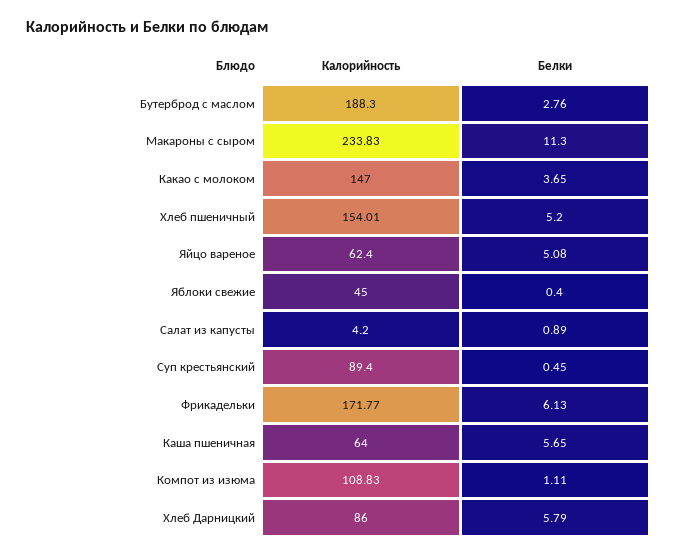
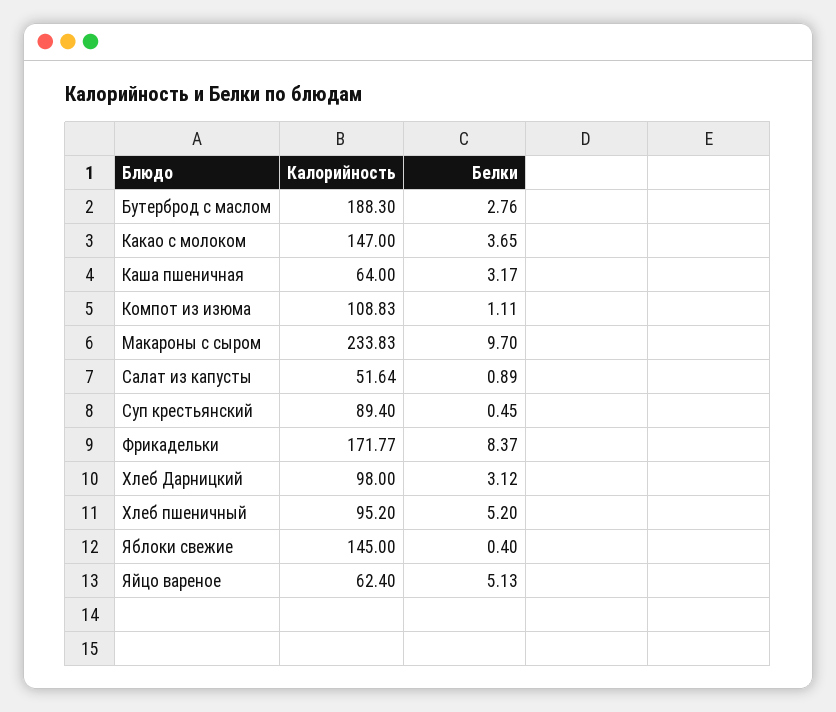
  {
    "Калорийность": {
      "Бутерброд с маслом": 188.3,
      "Макароны с сыром": 233.83,
      "Какао с молоком": 147,
-     "Хлеб пшеничный": 154.01,
+     "Хлеб пшеничный": 95.2,
      "Яйцо вареное": 62.4,
-     "Яблоки свежие": 45,
+     "Яблоки свежие": 145,
-     "Салат из капусты": 4.2,
+     "Салат из капусты": 51.64,
      "Суп крестьянский": 89.4,
      "Фрикадельки": 171.77,
      "Каша пшеничная": 64,
      "Компот из изюма": 108.83,
-     "Хлеб Дарницкий": 86
+     "Хлеб Дарницкий": 98
    },
    "Белки": {
      "Бутерброд с маслом": 2.76,
-     "Макароны с сыром": 11.3,
+     "Макароны с сыром": 9.7,
      "Какао с молоком": 3.65,
      "Хлеб пшеничный": 5.2,
-     "Яйцо вареное": 5.08,
+     "Яйцо вареное": 5.13,
      "Яблоки свежие": 0.4,
      "Салат из капусты": 0.89,
      "Суп крестьянский": 0.45,
-     "Фрикадельки": 6.13,
+     "Фрикадельки": 8.37,
-     "Каша пшеничная": 5.65,
+     "Каша пшеничная": 3.17,
      "Компот из изюма": 1.11,
-     "Хлеб Дарницкий": 5.79
+     "Хлеб Дарницкий": 3.12
    }
  }

